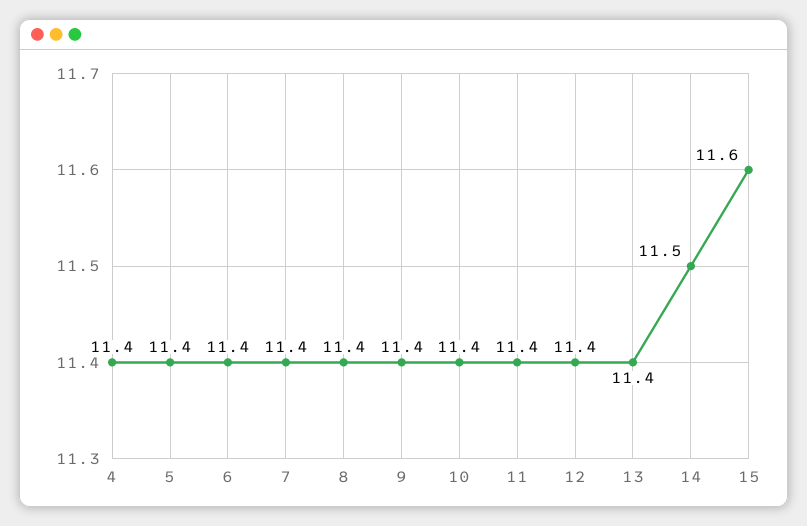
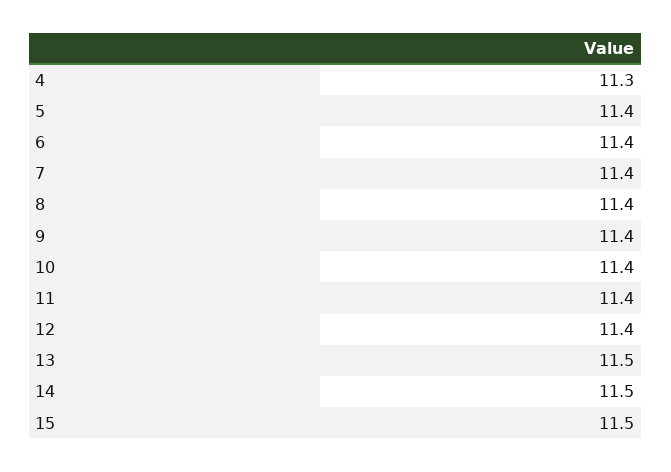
  {
-   "4": 11.4,
+   "4": 11.3,
    "5": 11.4,
    "6": 11.4,
    "7": 11.4,
    "8": 11.4,
    "9": 11.4,
    "10": 11.4,
    "11": 11.4,
    "12": 11.4,
-   "13": 11.4,
+   "13": 11.5,
    "14": 11.5,
-   "15": 11.6
+   "15": 11.5
  }

